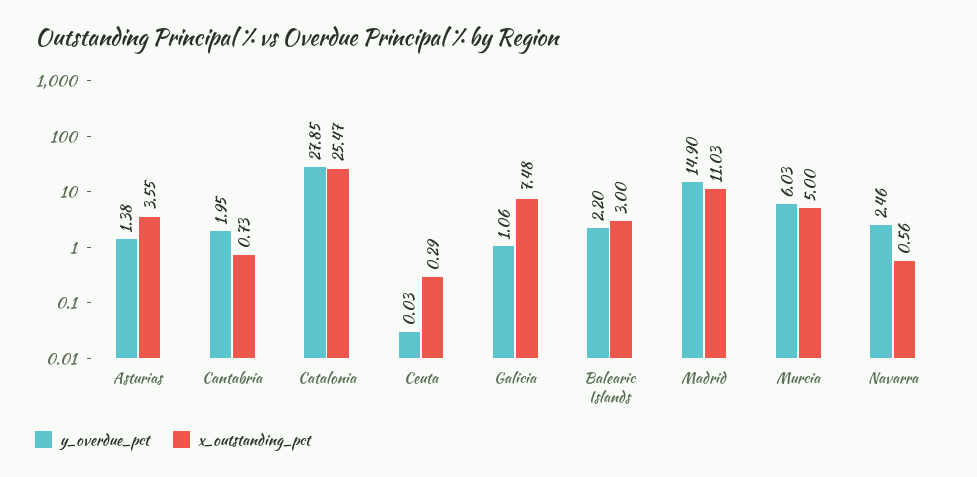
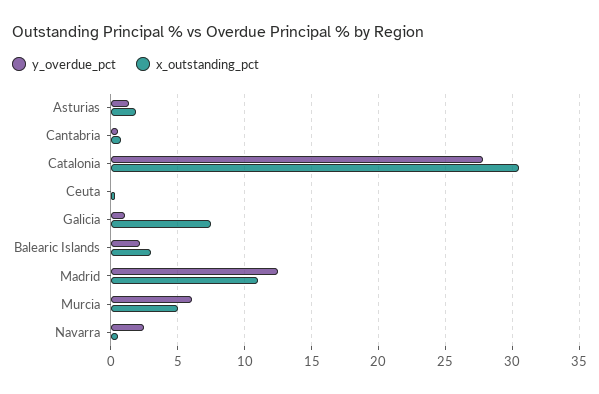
  {
    "y_overdue_pct": {
      "Asturias": 1.38,
-     "Cantabria": 1.95,
+     "Cantabria": 0.5,
      "Catalonia": 27.85,
      "Ceuta": 0.03,
      "Galicia": 1.06,
      "Balearic Islands": 2.2,
-     "Madrid": 14.9,
+     "Madrid": 12.5,
      "Murcia": 6.03,
      "Navarra": 2.46
    },
    "x_outstanding_pct": {
-     "Asturias": 3.55,
+     "Asturias": 2,
      "Cantabria": 0.73,
-     "Catalonia": 25.47,
+     "Catalonia": 30.5,
      "Ceuta": 0.29,
      "Galicia": 7.48,
      "Balearic Islands": 3,
      "Madrid": 11.03,
      "Murcia": 5,
      "Navarra": 0.56
    }
  }

